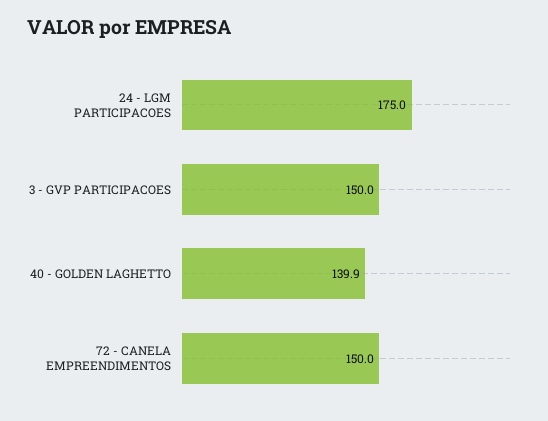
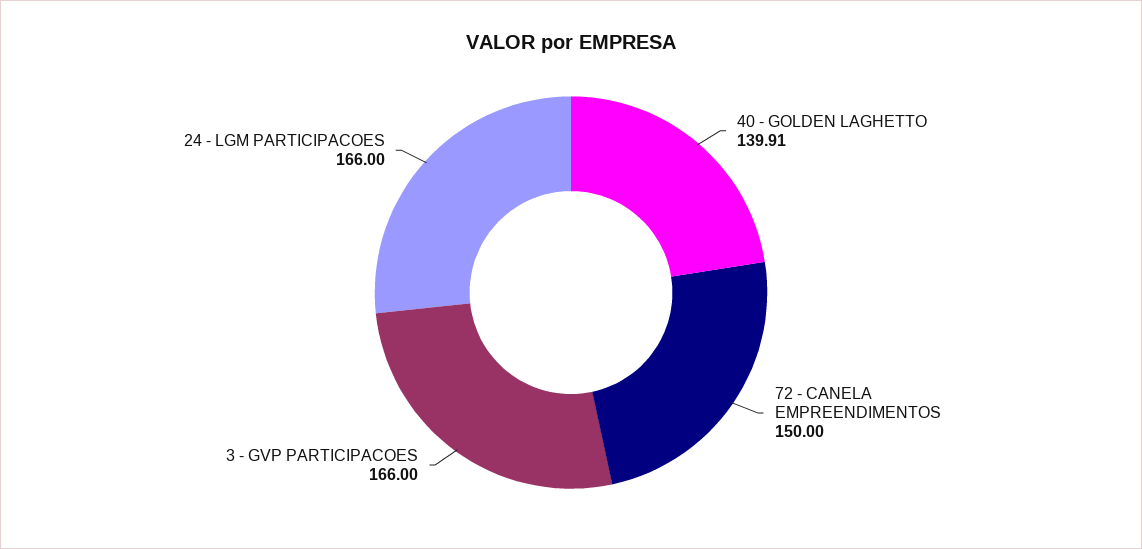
  {
-   "24 - LGM PARTICIPACOES": 175,
+   "24 - LGM PARTICIPACOES": 166,
-   "3 - GVP PARTICIPACOES": 150,
+   "3 - GVP PARTICIPACOES": 166,
    "40 - GOLDEN LAGHETTO": 139.91,
    "72 - CANELA EMPREENDIMENTOS": 150
  }

